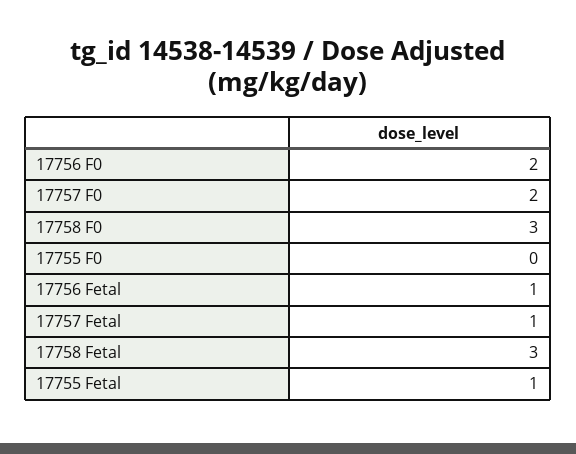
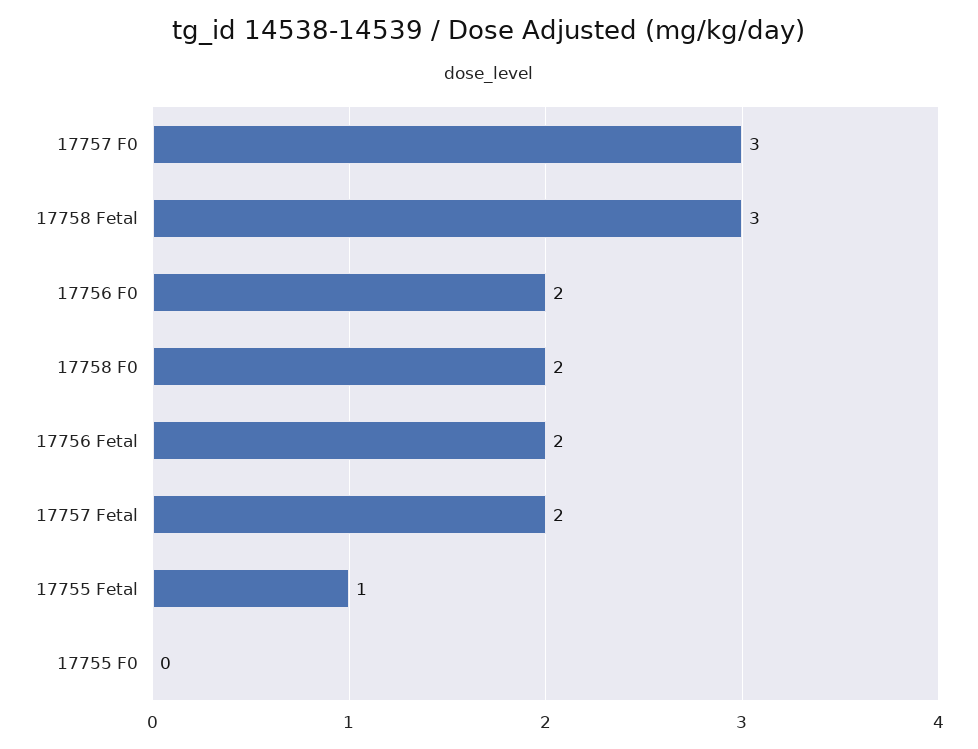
  {
    "17756 F0": 2,
-   "17757 F0": 2,
+   "17757 F0": 3,
-   "17758 F0": 3,
+   "17758 F0": 2,
    "17755 F0": 0,
-   "17756 Fetal": 1,
+   "17756 Fetal": 2,
-   "17757 Fetal": 1,
+   "17757 Fetal": 2,
    "17758 Fetal": 3,
    "17755 Fetal": 1
  }

